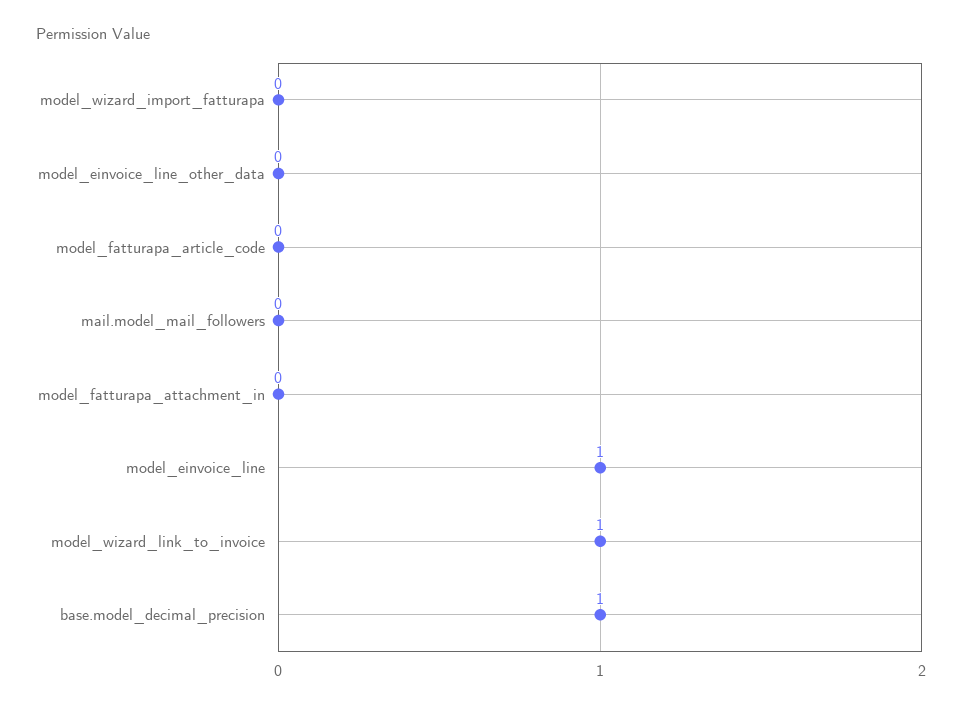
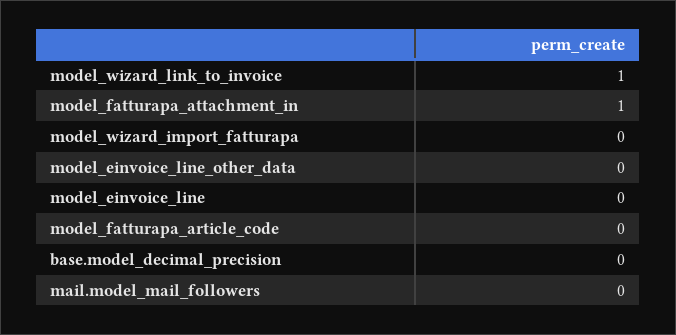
  {
    "model_wizard_import_fatturapa": 0,
    "model_einvoice_line_other_data": 0,
    "model_fatturapa_article_code": 0,
    "mail.model_mail_followers": 0,
-   "model_fatturapa_attachment_in": 0,
+   "model_fatturapa_attachment_in": 1,
-   "model_einvoice_line": 1,
+   "model_einvoice_line": 0,
    "model_wizard_link_to_invoice": 1,
-   "base.model_decimal_precision": 1
+   "base.model_decimal_precision": 0
  }

